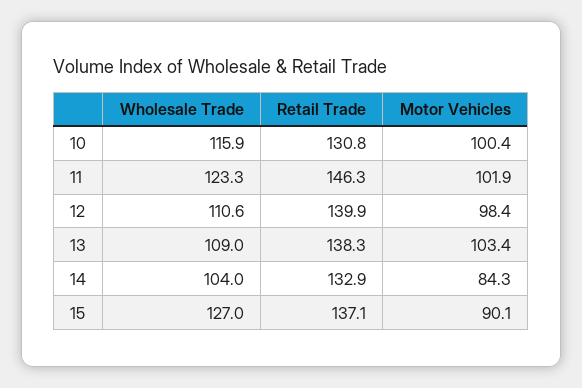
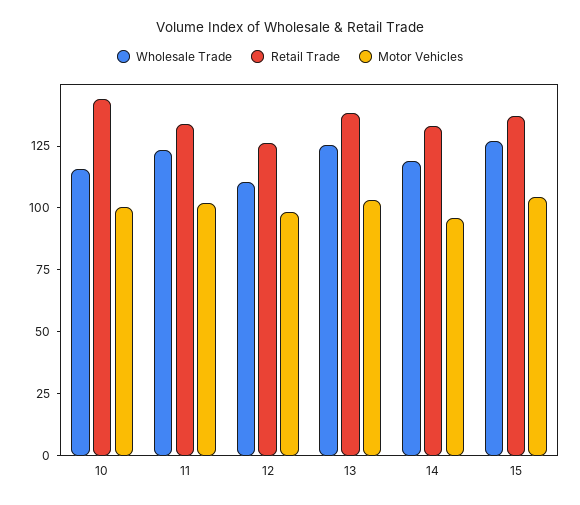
  {
    "Wholesale Trade": {
      "10": 115.9,
      "11": 123.3,
      "12": 110.6,
-     "13": 109,
+     "13": 125,
-     "14": 104,
+     "14": 120,
      "15": 127
    },
    "Retail Trade": {
-     "10": 130.8,
+     "10": 145,
-     "11": 146.3,
+     "11": 135,
-     "12": 139.9,
+     "12": 125,
      "13": 138.3,
      "14": 132.9,
      "15": 137.1
    },
    "Motor Vehicles": {
      "10": 100.4,
      "11": 101.9,
      "12": 98.4,
      "13": 103.4,
-     "14": 84.3,
+     "14": 95,
-     "15": 90.1
+     "15": 105
    }
  }

